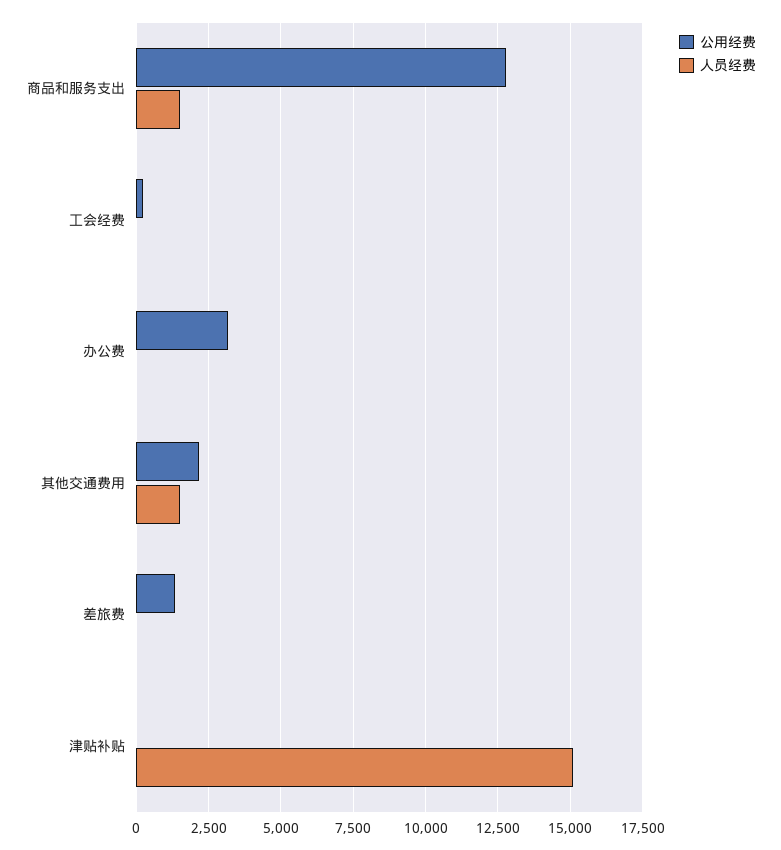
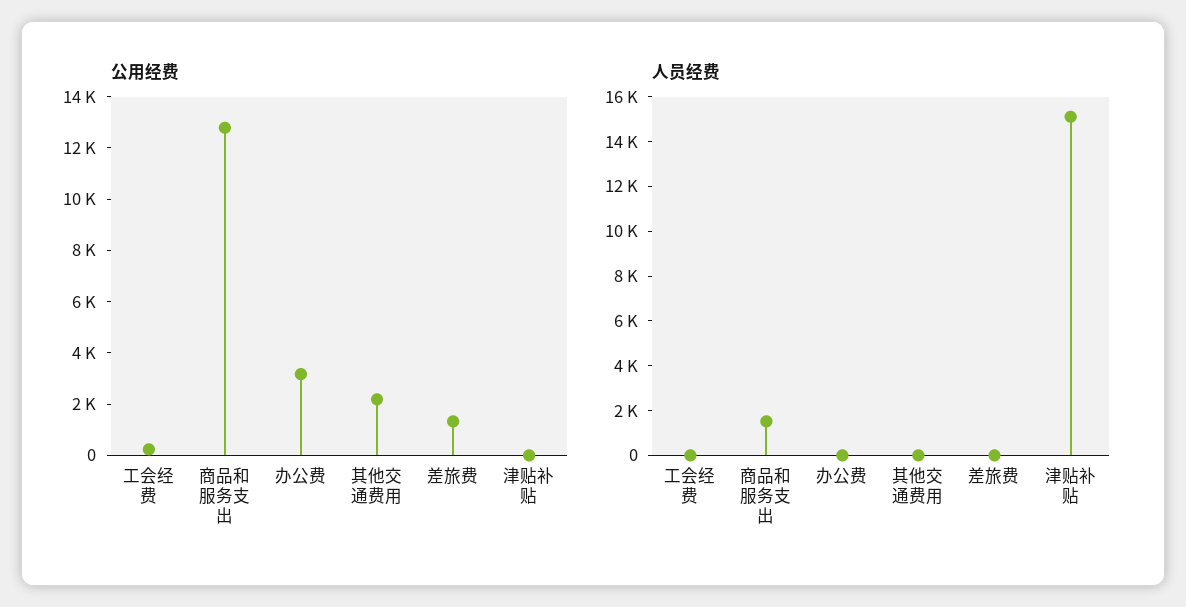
  {
    "公用经费": {
      "商品和服务支出": 12750,
      "工会经费": 250,
      "办公费": 3250,
      "其他交通费用": 2250,
      "差旅费": 1250,
      "津贴补贴": 0
    },
    "人员经费": {
      "商品和服务支出": 1500,
      "工会经费": 0,
      "办公费": 0,
-     "其他交通费用": 1500,
+     "其他交通费用": 0,
      "差旅费": 0,
      "津贴补贴": 15000
    }
  }

